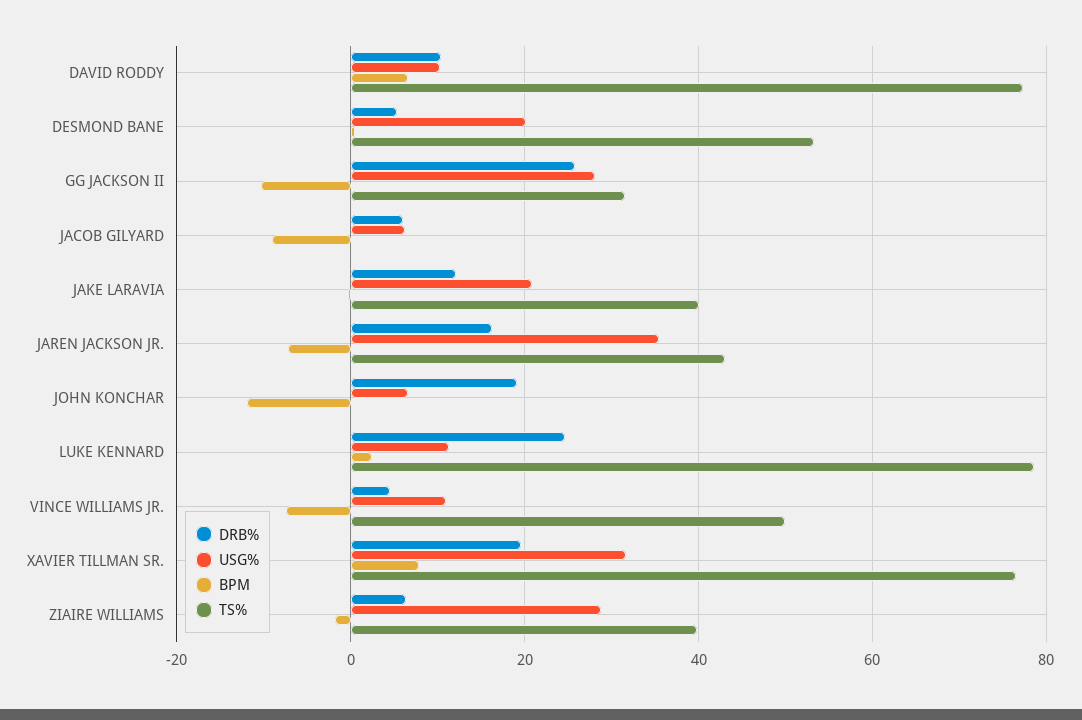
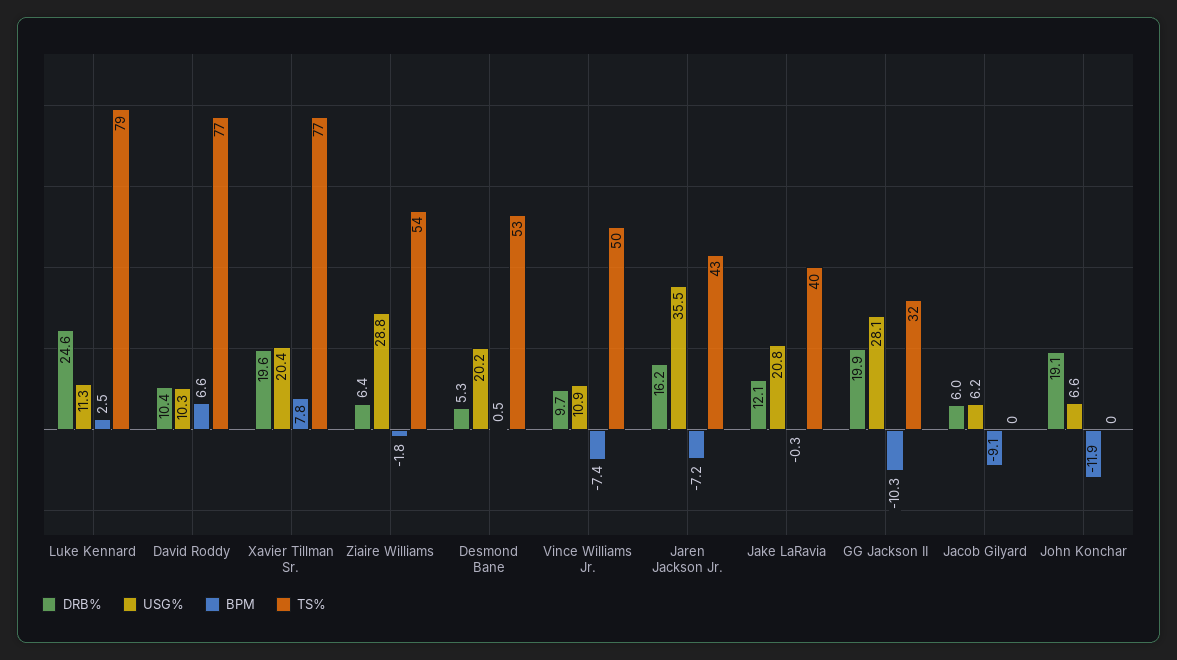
  {
    "DRB%": {
      "DAVID RODDY": 10.4,
      "DESMOND BANE": 5.3,
-     "GG JACKSON II": 26,
+     "GG JACKSON II": 19.9,
      "JACOB GILYARD": 6,
      "JAKE LARAVIA": 12.1,
      "JAREN JACKSON JR.": 16.2,
      "JOHN KONCHAR": 19.1,
      "LUKE KENNARD": 24.6,
-     "VINCE WILLIAMS JR.": 4,
+     "VINCE WILLIAMS JR.": 9.7,
      "XAVIER TILLMAN SR.": 19.6,
      "ZIAIRE WILLIAMS": 6.4
    },
    "USG%": {
      "DAVID RODDY": 10.3,
      "DESMOND BANE": 20.2,
      "GG JACKSON II": 28.1,
      "JACOB GILYARD": 6.2,
      "JAKE LARAVIA": 20.8,
      "JAREN JACKSON JR.": 35.5,
      "JOHN KONCHAR": 6.6,
      "LUKE KENNARD": 11.3,
      "VINCE WILLIAMS JR.": 10.9,
-     "XAVIER TILLMAN SR.": 32,
+     "XAVIER TILLMAN SR.": 20.4,
      "ZIAIRE WILLIAMS": 28.8
    },
    "BPM": {
      "DAVID RODDY": 6.6,
      "DESMOND BANE": 0.5,
      "GG JACKSON II": -10.3,
      "JACOB GILYARD": -9.1,
      "JAKE LARAVIA": -0.3,
      "JAREN JACKSON JR.": -7.2,
      "JOHN KONCHAR": -11.9,
      "LUKE KENNARD": 2.5,
      "VINCE WILLIAMS JR.": -7.4,
      "XAVIER TILLMAN SR.": 7.8,
      "ZIAIRE WILLIAMS": -1.8
    },
    "TS%": {
      "DAVID RODDY": 77,
      "DESMOND BANE": 53,
      "GG JACKSON II": 32,
      "JACOB GILYARD": 0,
      "JAKE LARAVIA": 40,
      "JAREN JACKSON JR.": 43,
      "JOHN KONCHAR": 0,
      "LUKE KENNARD": 79,
      "VINCE WILLIAMS JR.": 50,
      "XAVIER TILLMAN SR.": 77,
-     "ZIAIRE WILLIAMS": 40
+     "ZIAIRE WILLIAMS": 54
    }
  }

